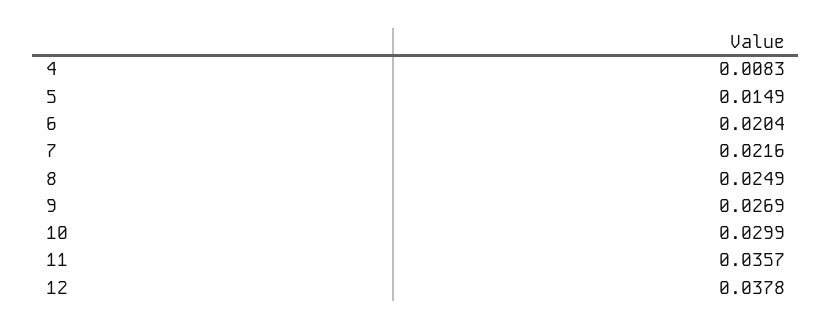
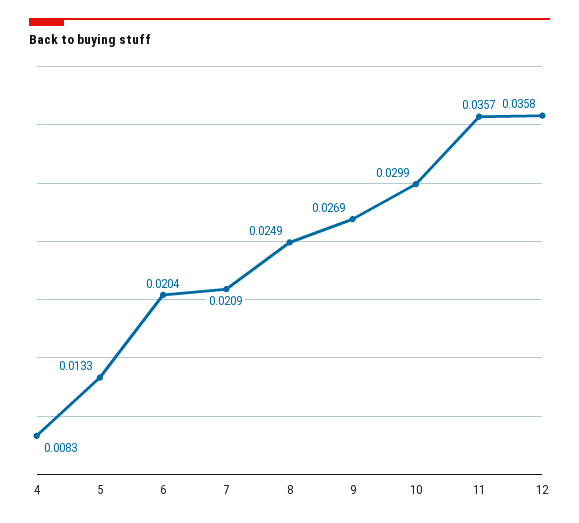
  {
    "4": 0.0083,
-   "5": 0.0149,
+   "5": 0.0133,
    "6": 0.0204,
-   "7": 0.0216,
+   "7": 0.0209,
    "8": 0.0249,
    "9": 0.0269,
    "10": 0.0299,
    "11": 0.0357,
-   "12": 0.0378
+   "12": 0.0358
  }

